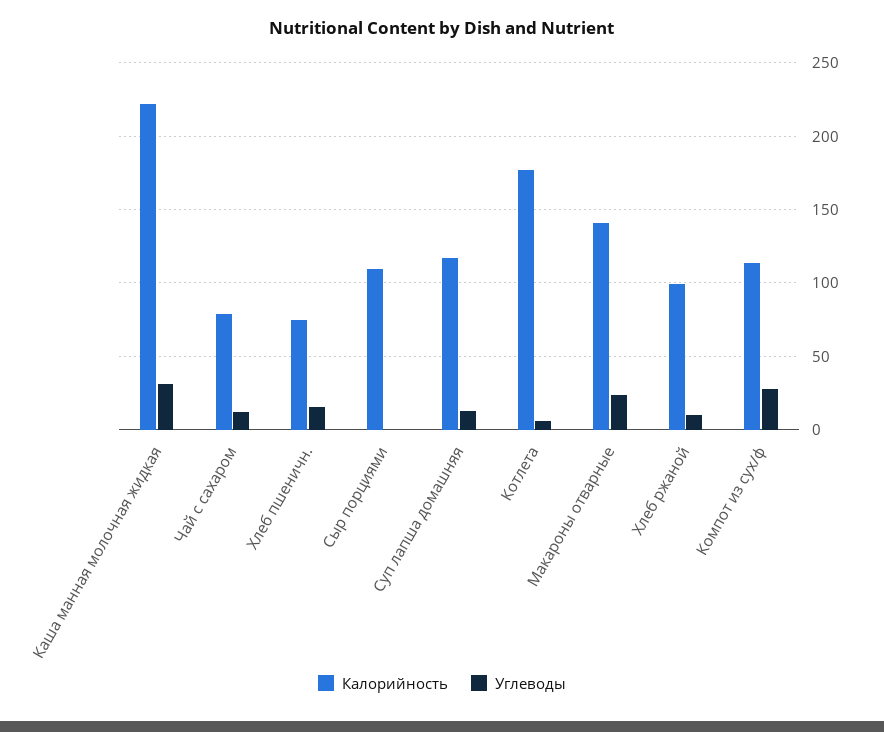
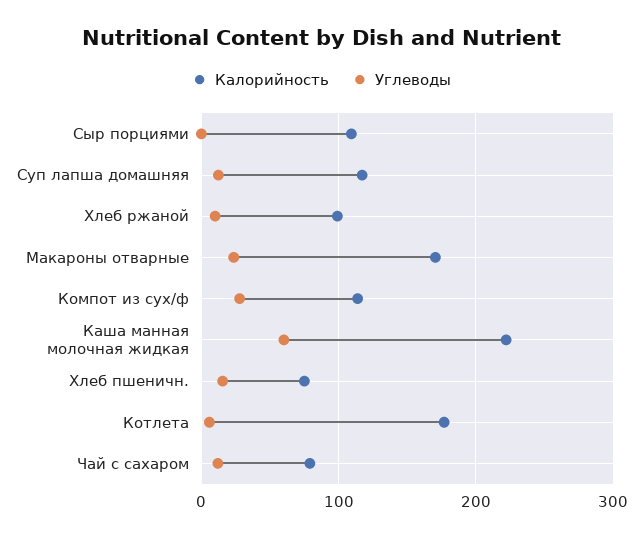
  {
    "Калорийность": {
      "Каша манная молочная жидкая": 220,
      "Чай с сахаром": 80,
      "Хлеб пшеничн.": 75,
      "Сыр порциями": 110,
      "Суп лапша домашняя": 115,
      "Котлета": 175,
-     "Макароны отварные": 140,
+     "Макароны отварные": 170,
      "Хлеб ржаной": 100,
      "Компот из сух/ф": 115
    },
    "Углеводы": {
-     "Каша манная молочная жидкая": 30,
+     "Каша манная молочная жидкая": 60,
      "Чай с сахаром": 10,
      "Хлеб пшеничн.": 15,
      "Сыр порциями": 0,
      "Суп лапша домашняя": 10,
      "Котлета": 5,
      "Макароны отварные": 25,
      "Хлеб ржаной": 10,
      "Компот из сух/ф": 30
    }
  }

